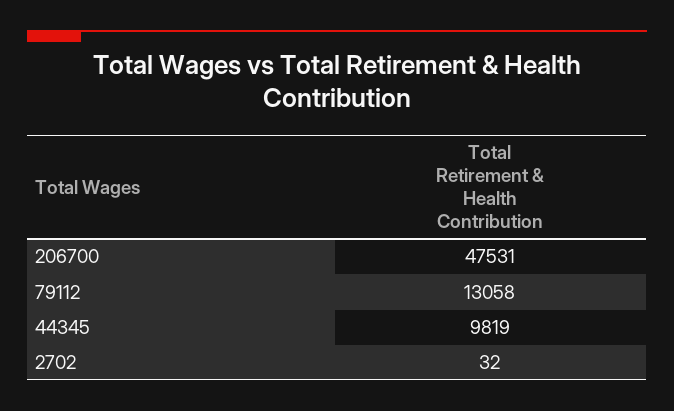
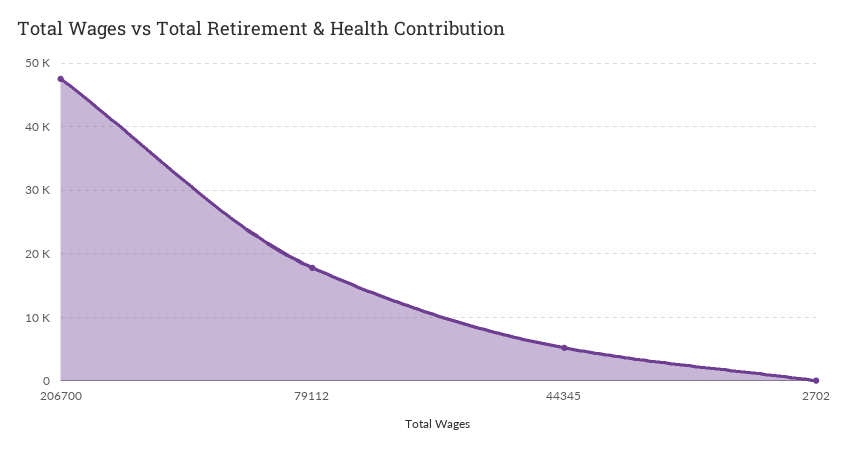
  {
    "206700": 47531,
-   "79112": 13058,
+   "79112": 18000,
-   "44345": 9819,
+   "44345": 5000,
    "2702": 32
  }

